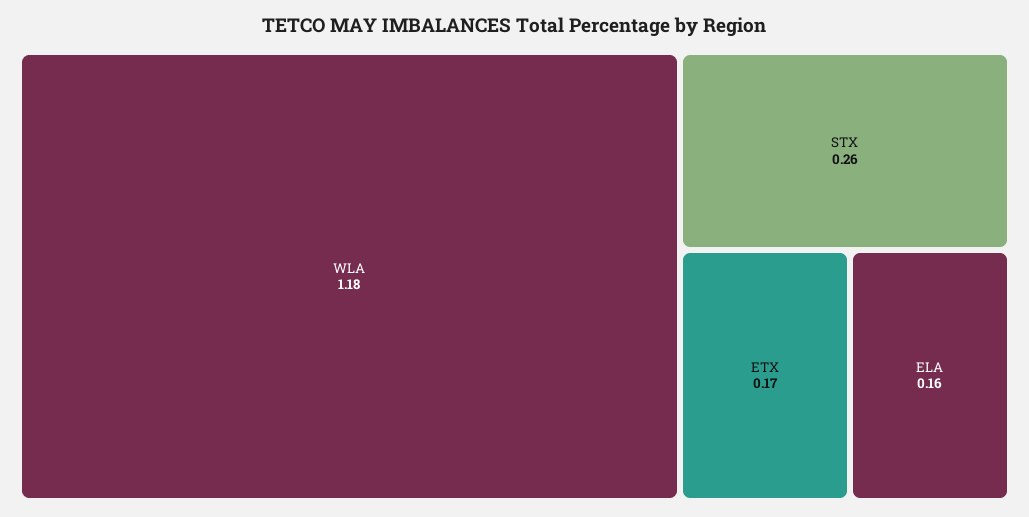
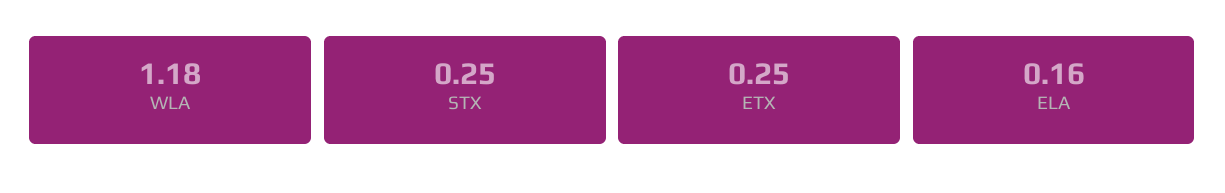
  {
    "WLA": 1.18,
-   "STX": 0.26,
+   "STX": 0.25,
-   "ETX": 0.17,
+   "ETX": 0.25,
    "ELA": 0.16
  }

